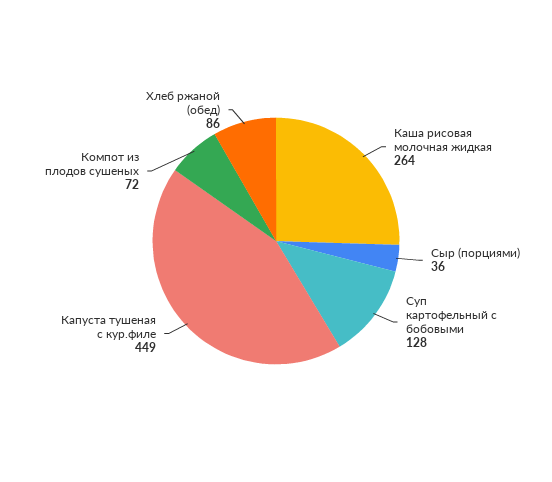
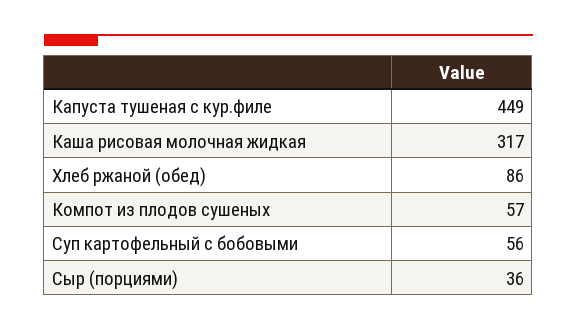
  {
-   "Каша рисовая молочная жидкая": 264,
+   "Каша рисовая молочная жидкая": 317,
    "Сыр (порциями)": 36,
-   "Суп картофельный с бобовыми": 128,
+   "Суп картофельный с бобовыми": 56,
    "Капуста тушеная с кур.филе": 449,
-   "Компот из плодов сушеных": 72,
+   "Компот из плодов сушеных": 57,
    "Хлеб ржаной (обед)": 86
  }

